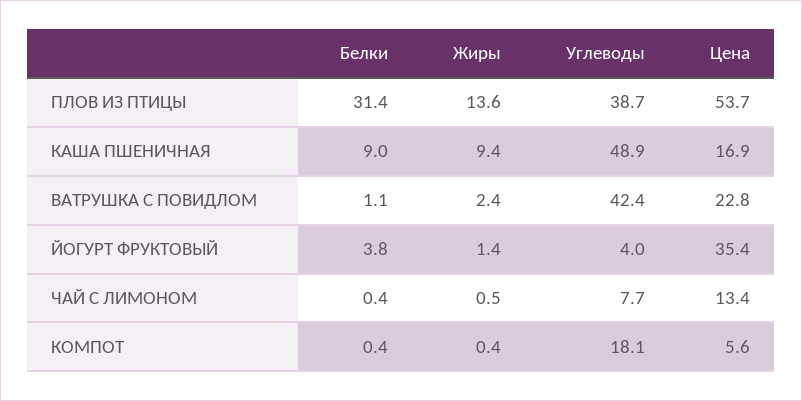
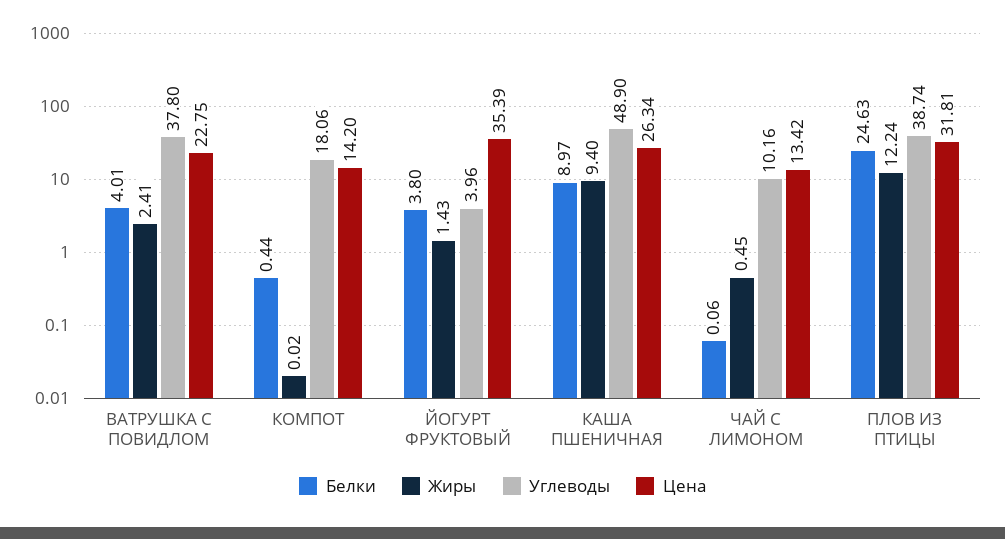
  {
    "Белки": {
-     "ПЛОВ ИЗ ПТИЦЫ": 31.4,
+     "ПЛОВ ИЗ ПТИЦЫ": 24.63,
      "КАША ПШЕНИЧНАЯ": 8.97,
-     "ВАТРУШКА С ПОВИДЛОМ": 1.1,
+     "ВАТРУШКА С ПОВИДЛОМ": 4.01,
      "ЙОГУРТ ФРУКТОВЫЙ": 3.8,
-     "ЧАЙ С ЛИМОНОМ": 0.4,
+     "ЧАЙ С ЛИМОНОМ": 0.06,
      "КОМПОТ": 0.44
    },
    "Жиры": {
-     "ПЛОВ ИЗ ПТИЦЫ": 13.6,
+     "ПЛОВ ИЗ ПТИЦЫ": 12.24,
      "КАША ПШЕНИЧНАЯ": 9.4,
      "ВАТРУШКА С ПОВИДЛОМ": 2.41,
      "ЙОГУРТ ФРУКТОВЫЙ": 1.43,
      "ЧАЙ С ЛИМОНОМ": 0.45,
-     "КОМПОТ": 0.4
+     "КОМПОТ": 0.02
    },
    "Углеводы": {
      "ПЛОВ ИЗ ПТИЦЫ": 38.74,
      "КАША ПШЕНИЧНАЯ": 48.9,
-     "ВАТРУШКА С ПОВИДЛОМ": 42.4,
+     "ВАТРУШКА С ПОВИДЛОМ": 37.8,
      "ЙОГУРТ ФРУКТОВЫЙ": 3.96,
-     "ЧАЙ С ЛИМОНОМ": 7.7,
+     "ЧАЙ С ЛИМОНОМ": 10.16,
      "КОМПОТ": 18.06
    },
    "Цена": {
-     "ПЛОВ ИЗ ПТИЦЫ": 53.7,
+     "ПЛОВ ИЗ ПТИЦЫ": 31.81,
-     "КАША ПШЕНИЧНАЯ": 16.9,
+     "КАША ПШЕНИЧНАЯ": 26.34,
      "ВАТРУШКА С ПОВИДЛОМ": 22.75,
      "ЙОГУРТ ФРУКТОВЫЙ": 35.39,
      "ЧАЙ С ЛИМОНОМ": 13.42,
-     "КОМПОТ": 5.6
+     "КОМПОТ": 14.2
    }
  }

